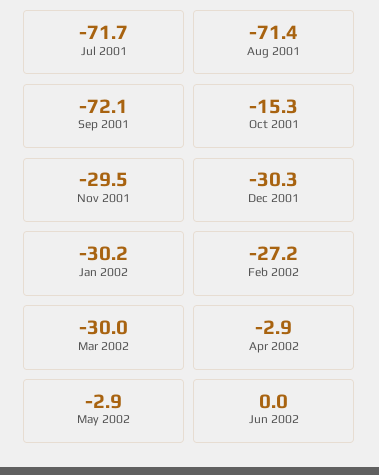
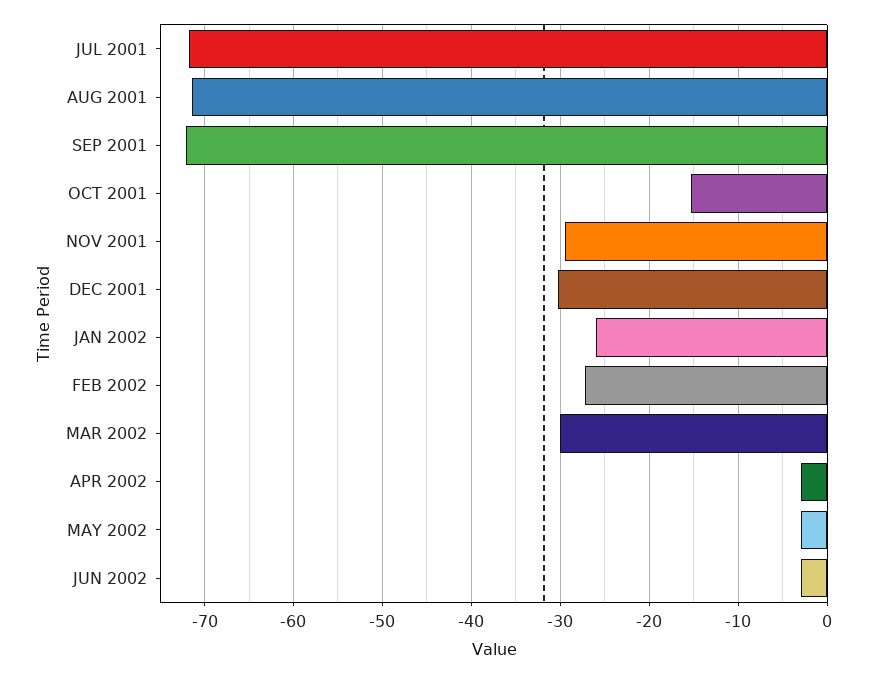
  {
    "Jul 2001": -71.7,
    "Aug 2001": -71.4,
    "Sep 2001": -72.1,
    "Oct 2001": -15.3,
    "Nov 2001": -29.5,
    "Dec 2001": -30.3,
-   "Jan 2002": -30.2,
+   "Jan 2002": -26,
    "Feb 2002": -27.2,
    "Mar 2002": -30,
    "Apr 2002": -2.9,
    "May 2002": -2.9,
-   "Jun 2002": 0
+   "Jun 2002": -3
  }

